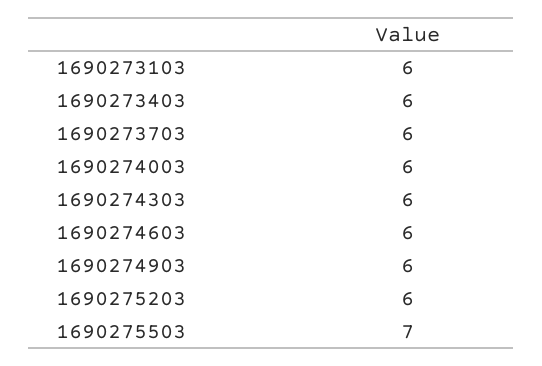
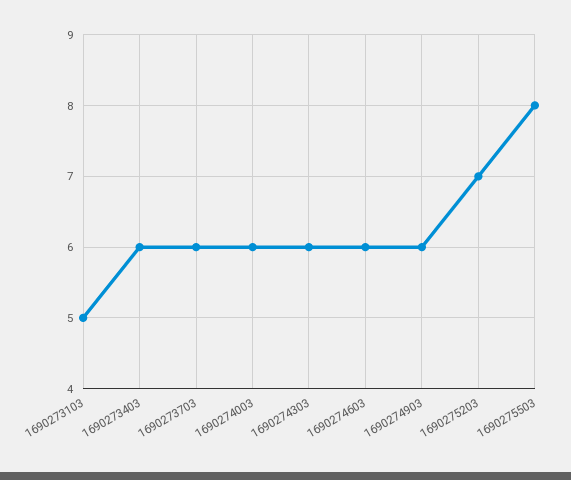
  {
-   "1690273103": 6,
+   "1690273103": 5,
    "1690273403": 6,
    "1690273703": 6,
    "1690274003": 6,
    "1690274303": 6,
    "1690274603": 6,
    "1690274903": 6,
-   "1690275203": 6,
+   "1690275203": 7,
-   "1690275503": 7
+   "1690275503": 8
  }

